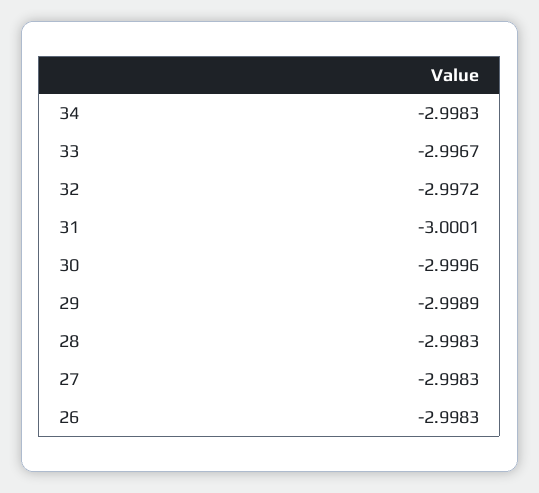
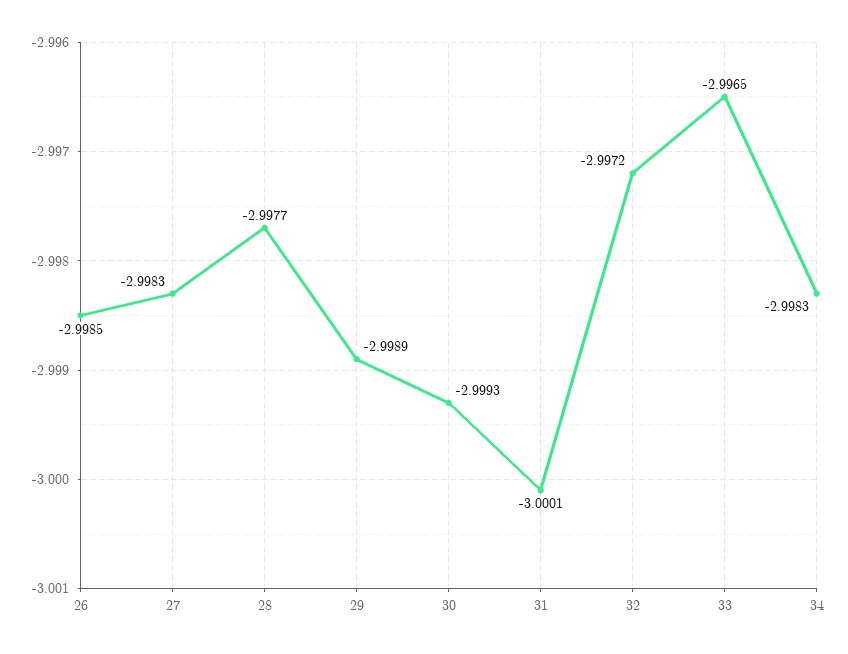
  {
    "34": -2.9983,
-   "33": -2.9967,
+   "33": -2.9965,
    "32": -2.9972,
    "31": -3.0001,
-   "30": -2.9996,
+   "30": -2.9993,
    "29": -2.9989,
-   "28": -2.9983,
+   "28": -2.9977,
    "27": -2.9983,
-   "26": -2.9983
+   "26": -2.9985
  }

